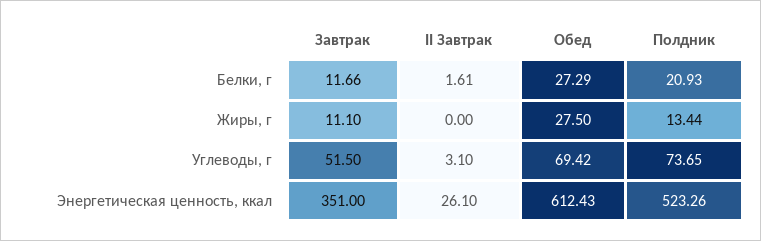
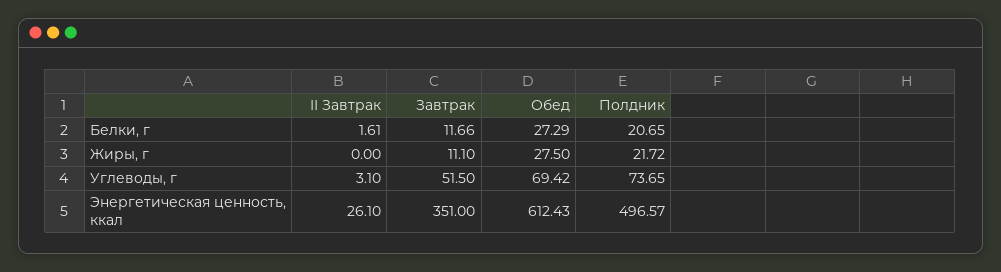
  {
    "Завтрак": {
      "Белки, г": 11.66,
      "Жиры, г": 11.1,
      "Углеводы, г": 51.5,
      "Энергетическая ценность, ккал": 351
    },
    "II Завтрак": {
      "Белки, г": 1.61,
      "Жиры, г": 0,
      "Углеводы, г": 3.1,
      "Энергетическая ценность, ккал": 26.1
    },
    "Обед": {
      "Белки, г": 27.29,
      "Жиры, г": 27.5,
      "Углеводы, г": 69.42,
      "Энергетическая ценность, ккал": 612.43
    },
    "Полдник": {
-     "Белки, г": 20.93,
+     "Белки, г": 20.65,
-     "Жиры, г": 13.44,
+     "Жиры, г": 21.72,
      "Углеводы, г": 73.65,
-     "Энергетическая ценность, ккал": 523.26
+     "Энергетическая ценность, ккал": 496.57
    }
  }

